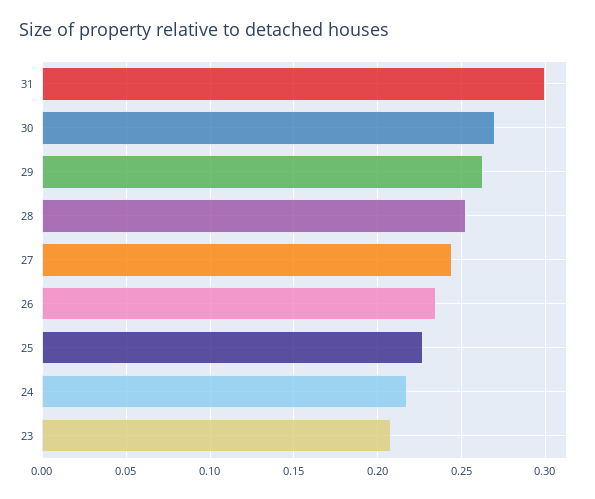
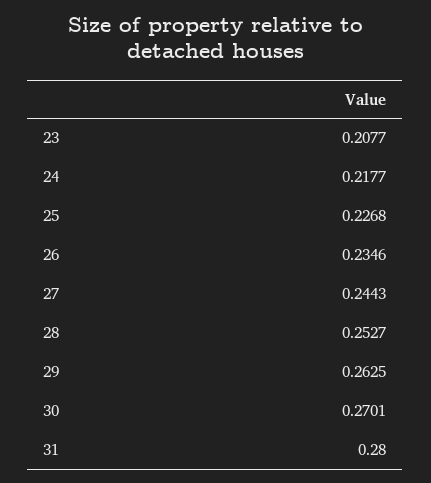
  {
-   "31": 0.3,
+   "31": 0.28,
    "30": 0.2701,
    "29": 0.2625,
    "28": 0.2527,
    "27": 0.2443,
    "26": 0.2346,
    "25": 0.2268,
    "24": 0.2177,
    "23": 0.2077
  }

